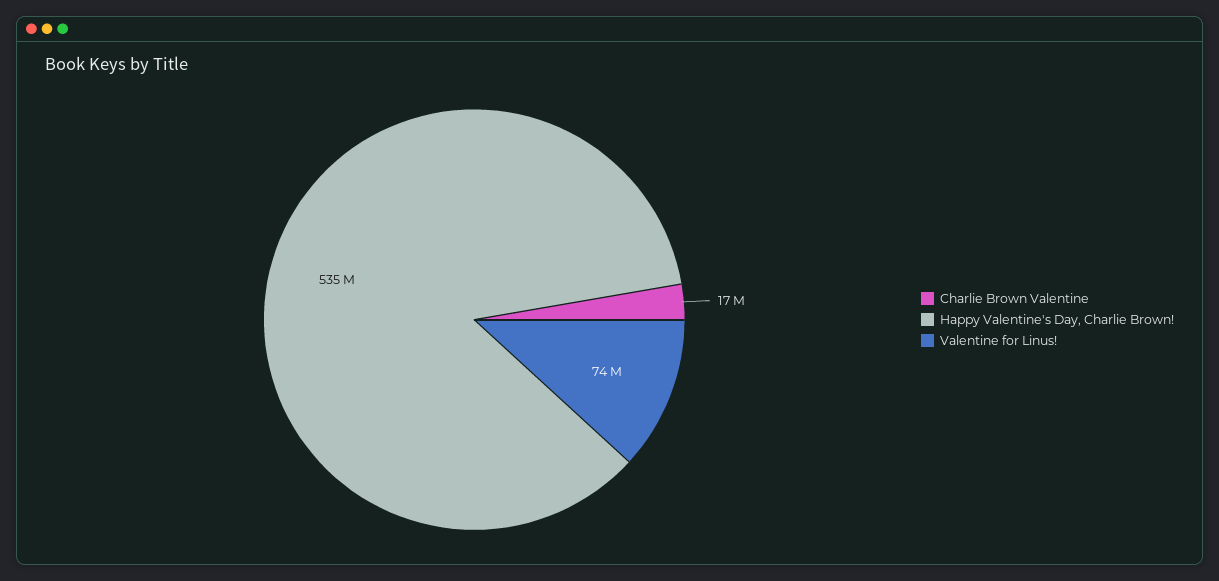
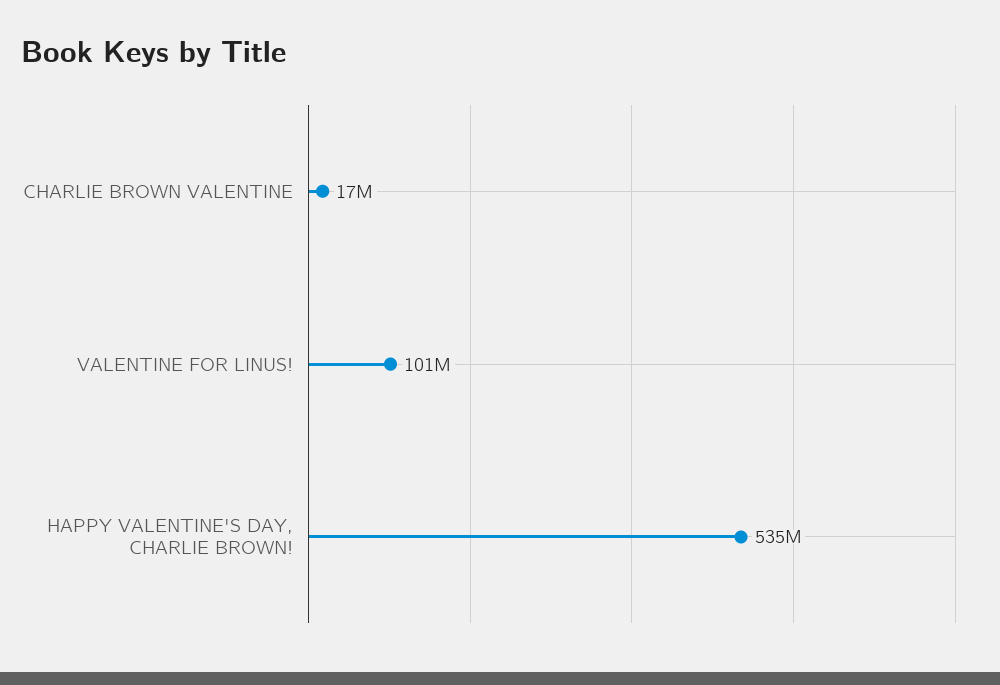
  {
    "Charlie Brown Valentine": 17000000,
    "Happy Valentine's Day, Charlie Brown!": 535000000,
-   "Valentine for Linus!": 74000000
+   "Valentine for Linus!": 101000000
  }

